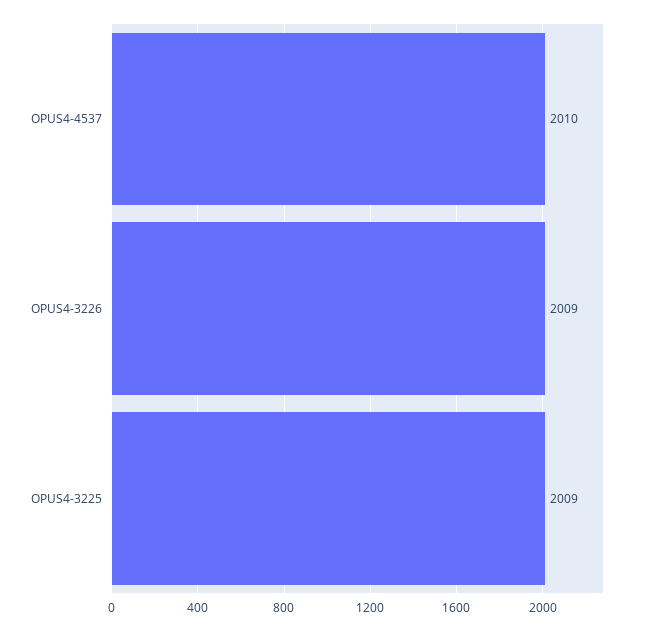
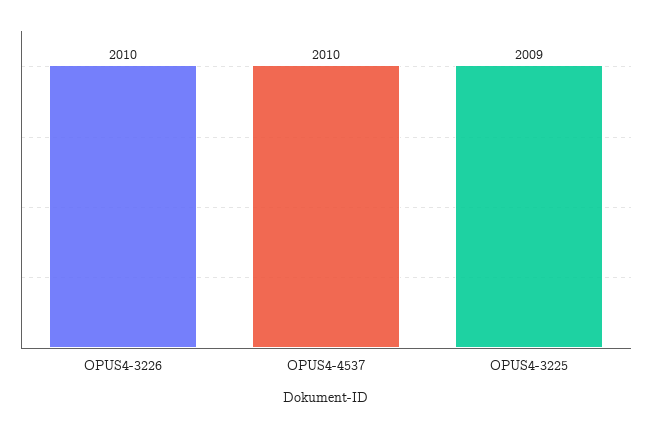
  {
    "OPUS4-4537": 2010,
-   "OPUS4-3226": 2009,
+   "OPUS4-3226": 2010,
    "OPUS4-3225": 2009
  }

